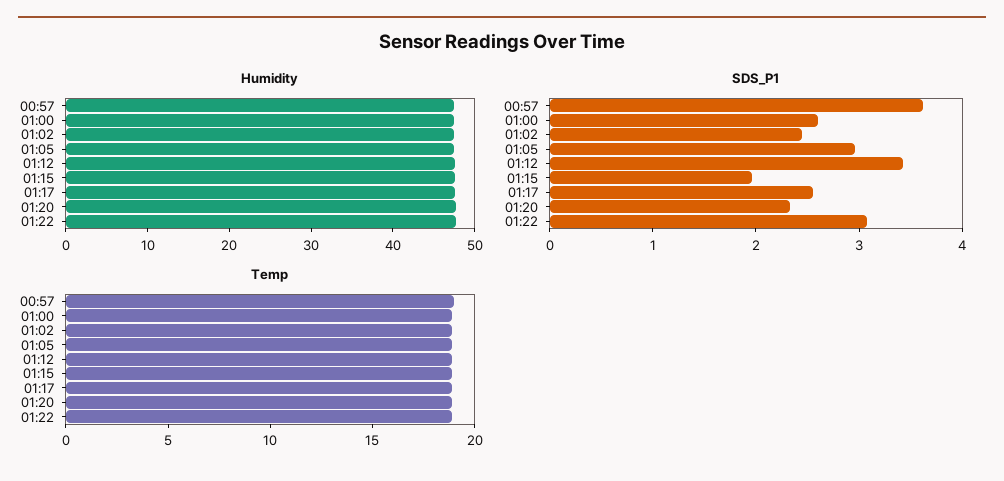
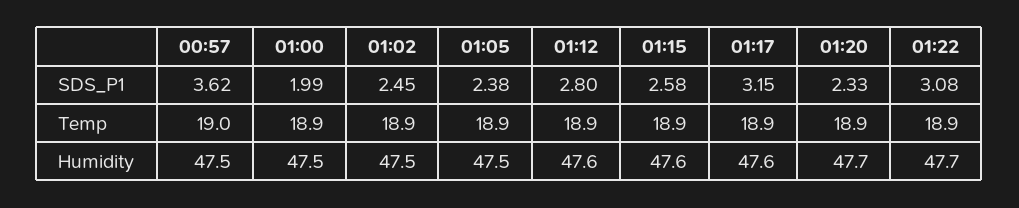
  {
    "Humidity": {
      "00:57": 47.5,
      "01:00": 47.5,
      "01:02": 47.5,
      "01:05": 47.5,
      "01:12": 47.6,
      "01:15": 47.6,
      "01:17": 47.6,
      "01:20": 47.7,
      "01:22": 47.7
    },
    "SDS_P1": {
      "00:57": 3.62,
-     "01:00": 2.6,
+     "01:00": 1.99,
      "01:02": 2.45,
-     "01:05": 3,
+     "01:05": 2.38,
-     "01:12": 3.4,
+     "01:12": 2.8,
-     "01:15": 2,
+     "01:15": 2.58,
-     "01:17": 2.6,
+     "01:17": 3.15,
      "01:20": 2.33,
      "01:22": 3.08
    },
    "Temp": {
      "00:57": 19,
      "01:00": 18.9,
      "01:02": 18.9,
      "01:05": 18.9,
      "01:12": 18.9,
      "01:15": 18.9,
      "01:17": 18.9,
      "01:20": 18.9,
      "01:22": 18.9
    }
  }

